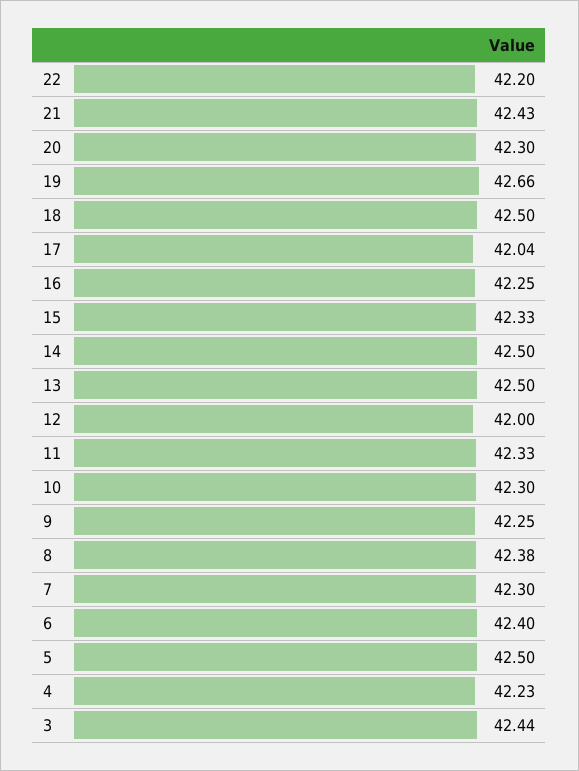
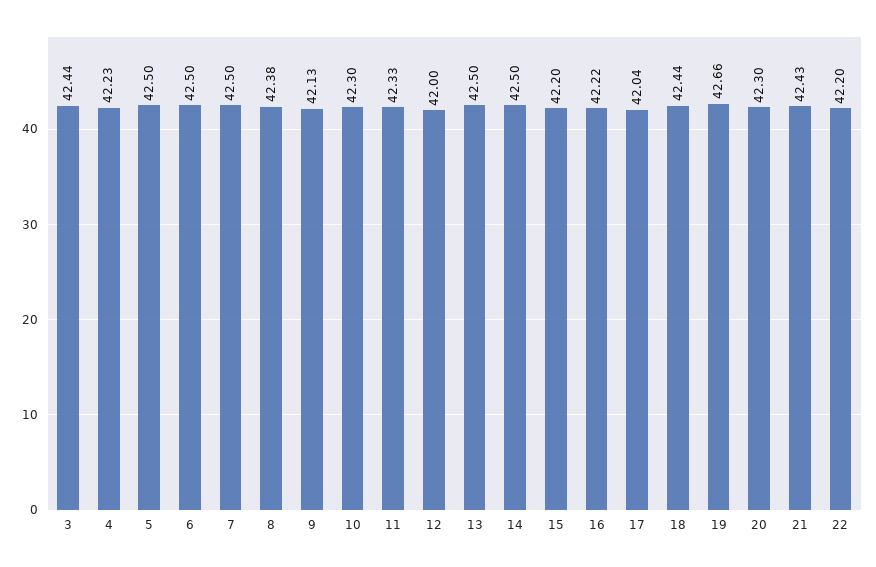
  {
    "22": 42.2,
    "21": 42.43,
    "20": 42.3,
    "19": 42.66,
-   "18": 42.5,
+   "18": 42.44,
    "17": 42.04,
-   "16": 42.25,
+   "16": 42.22,
-   "15": 42.33,
+   "15": 42.2,
    "14": 42.5,
    "13": 42.5,
    "12": 42,
    "11": 42.33,
    "10": 42.3,
-   "9": 42.25,
+   "9": 42.13,
    "8": 42.38,
-   "7": 42.3,
+   "7": 42.5,
-   "6": 42.4,
+   "6": 42.5,
    "5": 42.5,
    "4": 42.23,
    "3": 42.44
  }

